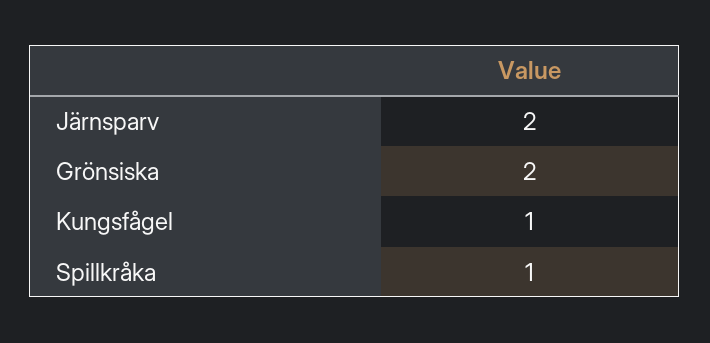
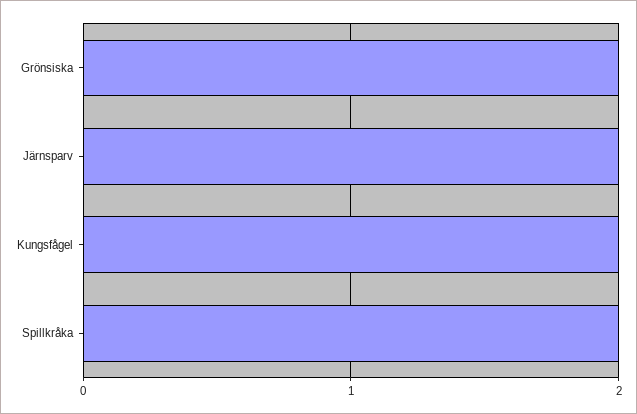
  {
    "Järnsparv": 2,
    "Grönsiska": 2,
-   "Kungsfågel": 1,
+   "Kungsfågel": 2,
-   "Spillkråka": 1
+   "Spillkråka": 2
  }

